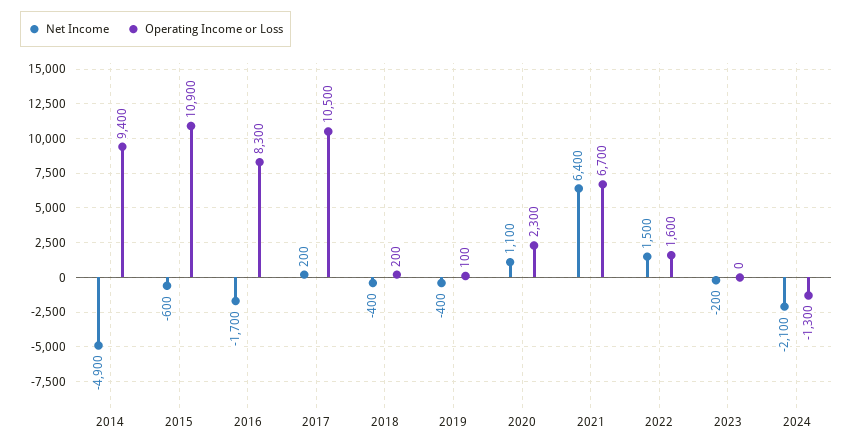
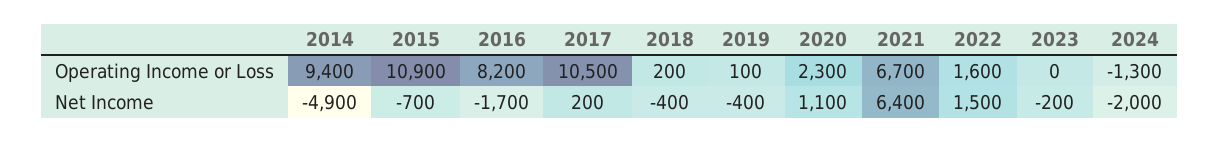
  {
    "Net Income": {
      "2014": -4900,
-     "2015": -600,
+     "2015": -700,
      "2016": -1700,
      "2017": 200,
      "2018": -400,
      "2019": -400,
      "2020": 1100,
      "2021": 6400,
      "2022": 1500,
      "2023": -200,
-     "2024": -2100
+     "2024": -2000
    },
    "Operating Income or Loss": {
      "2014": 9400,
      "2015": 10900,
-     "2016": 8300,
+     "2016": 8200,
      "2017": 10500,
      "2018": 200,
      "2019": 100,
      "2020": 2300,
      "2021": 6700,
      "2022": 1600,
      "2023": 0,
      "2024": -1300
    }
  }

